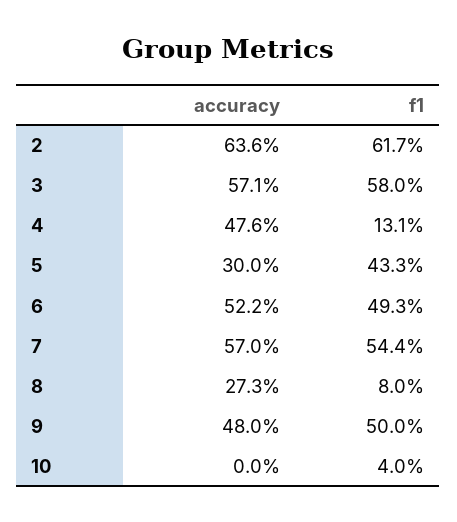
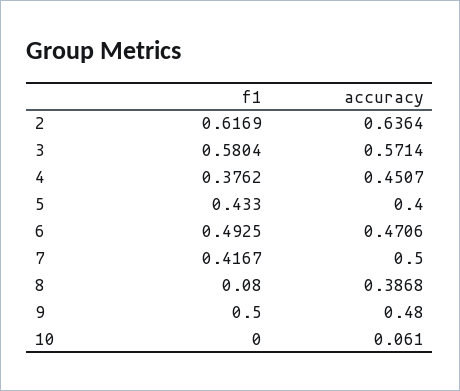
  {
    "accuracy": {
      "2": 0.6364,
      "3": 0.5714,
-     "4": 0.476,
+     "4": 0.4507,
-     "5": 0.3,
+     "5": 0.4,
-     "6": 0.522,
+     "6": 0.4706,
-     "7": 0.57,
+     "7": 0.5,
-     "8": 0.273,
+     "8": 0.3868,
      "9": 0.48,
-     "10": 0
+     "10": 0.061
    },
    "f1": {
      "2": 0.6169,
      "3": 0.5804,
-     "4": 0.131,
+     "4": 0.3762,
      "5": 0.433,
      "6": 0.4925,
-     "7": 0.544,
+     "7": 0.4167,
      "8": 0.08,
      "9": 0.5,
-     "10": 0.04
+     "10": 0
    }
  }

